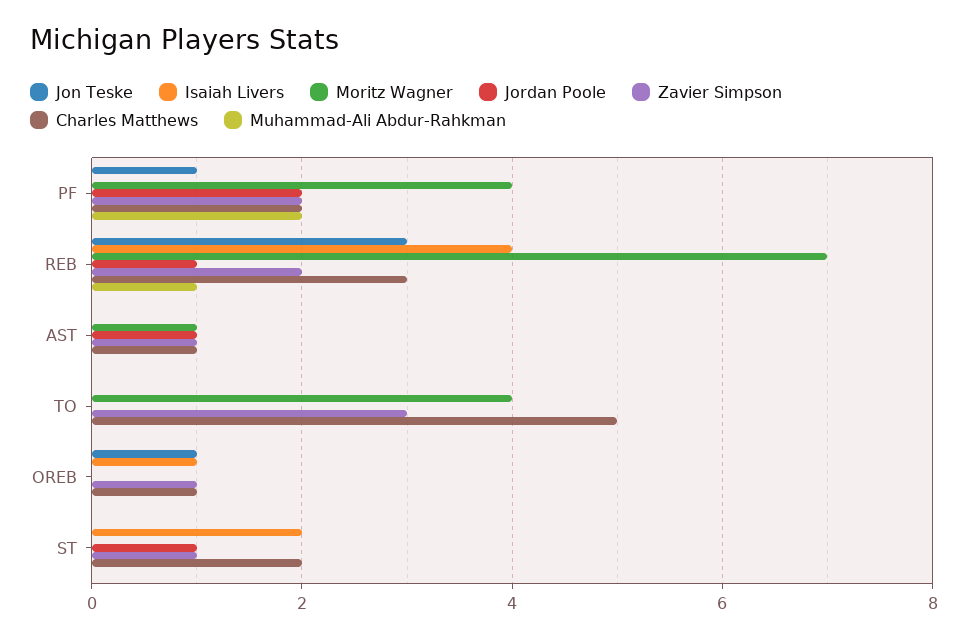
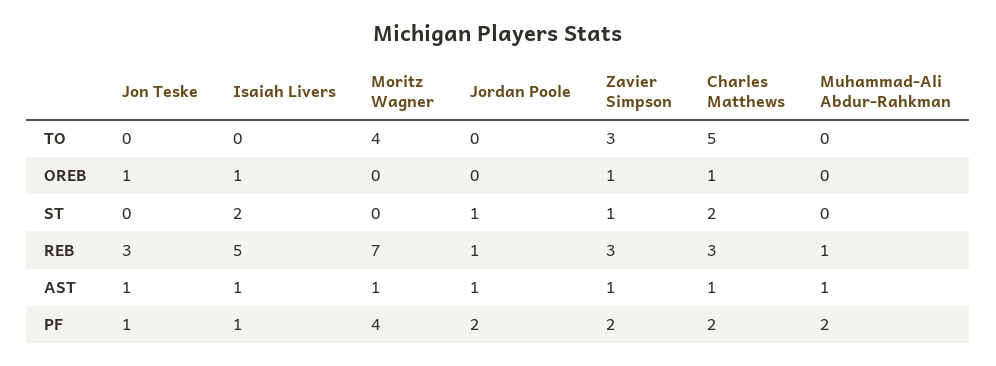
  {
    "Jon Teske": {
      "PF": 1,
      "REB": 3,
-     "AST": 0,
+     "AST": 1,
      "TO": 0,
      "OREB": 1,
      "ST": 0
    },
    "Isaiah Livers": {
-     "PF": 0,
+     "PF": 1,
-     "REB": 4,
+     "REB": 5,
-     "AST": 0,
+     "AST": 1,
      "TO": 0,
      "OREB": 1,
      "ST": 2
    },
    "Moritz Wagner": {
      "PF": 4,
      "REB": 7,
      "AST": 1,
      "TO": 4,
      "OREB": 0,
      "ST": 0
    },
    "Jordan Poole": {
      "PF": 2,
      "REB": 1,
      "AST": 1,
      "TO": 0,
      "OREB": 0,
      "ST": 1
    },
    "Zavier Simpson": {
      "PF": 2,
-     "REB": 2,
+     "REB": 3,
      "AST": 1,
      "TO": 3,
      "OREB": 1,
      "ST": 1
    },
    "Charles Matthews": {
      "PF": 2,
      "REB": 3,
      "AST": 1,
      "TO": 5,
      "OREB": 1,
      "ST": 2
    },
    "Muhammad-Ali Abdur-Rahkman": {
      "PF": 2,
      "REB": 1,
-     "AST": 0,
+     "AST": 1,
      "TO": 0,
      "OREB": 0,
      "ST": 0
    }
  }

